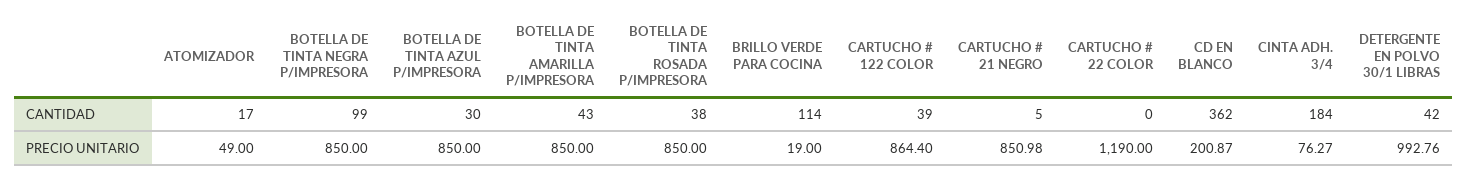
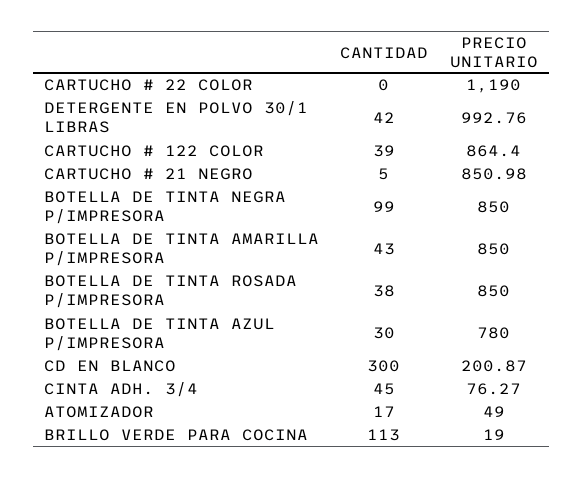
  {
    "ATOMIZADOR": {
      "CANTIDAD": 17,
      "PRECIO UNITARIO": 49
    },
    "BOTELLA DE TINTA NEGRA P/IMPRESORA": {
      "CANTIDAD": 99,
      "PRECIO UNITARIO": 850
    },
    "BOTELLA DE TINTA AZUL P/IMPRESORA": {
      "CANTIDAD": 30,
-     "PRECIO UNITARIO": 850
+     "PRECIO UNITARIO": 780
    },
    "BOTELLA DE TINTA AMARILLA P/IMPRESORA": {
      "CANTIDAD": 43,
      "PRECIO UNITARIO": 850
    },
    "BOTELLA DE TINTA ROSADA P/IMPRESORA": {
      "CANTIDAD": 38,
      "PRECIO UNITARIO": 850
    },
    "BRILLO VERDE PARA COCINA": {
-     "CANTIDAD": 114,
+     "CANTIDAD": 113,
      "PRECIO UNITARIO": 19
    },
    "CARTUCHO # 122 COLOR": {
      "CANTIDAD": 39,
      "PRECIO UNITARIO": 864.4
    },
    "CARTUCHO # 21 NEGRO": {
      "CANTIDAD": 5,
      "PRECIO UNITARIO": 850.98
    },
    "CARTUCHO # 22 COLOR": {
      "CANTIDAD": 0,
      "PRECIO UNITARIO": 1190
    },
    "CD EN BLANCO": {
-     "CANTIDAD": 362,
+     "CANTIDAD": 300,
      "PRECIO UNITARIO": 200.87
    },
    "CINTA ADH. 3/4": {
-     "CANTIDAD": 184,
+     "CANTIDAD": 45,
      "PRECIO UNITARIO": 76.27
    },
    "DETERGENTE EN POLVO 30/1 LIBRAS": {
      "CANTIDAD": 42,
      "PRECIO UNITARIO": 992.76
    }
  }

